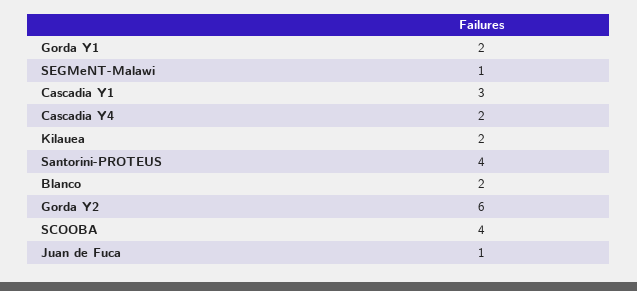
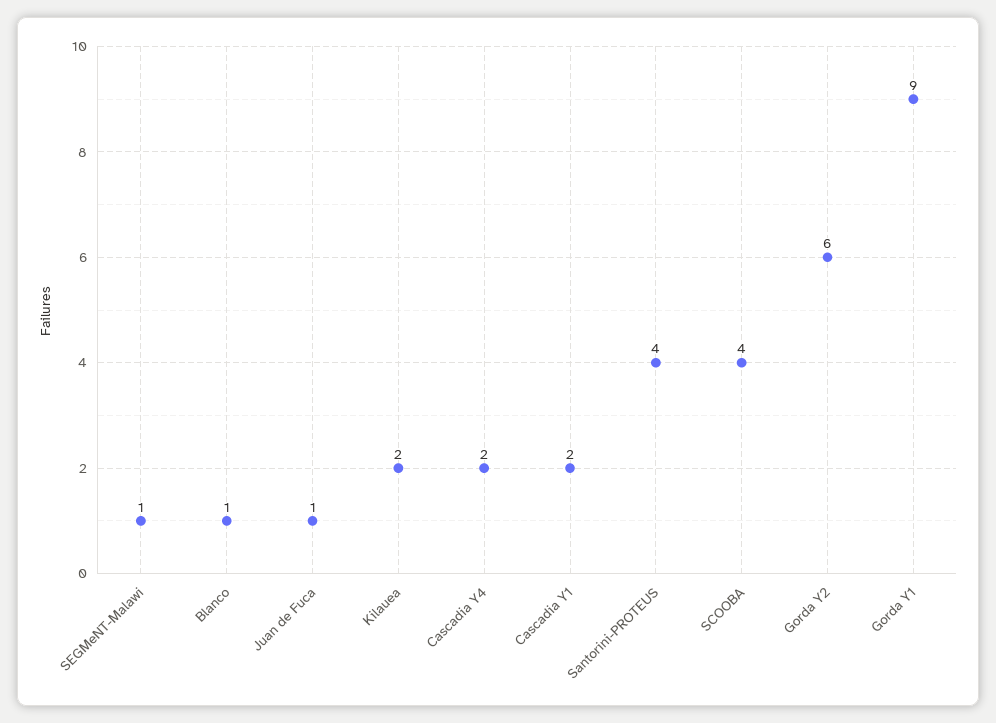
  {
-   "Gorda Y1": 2,
+   "Gorda Y1": 9,
    "SEGMeNT-Malawi": 1,
-   "Cascadia Y1": 3,
+   "Cascadia Y1": 2,
    "Cascadia Y4": 2,
    "Kilauea": 2,
    "Santorini-PROTEUS": 4,
-   "Blanco": 2,
+   "Blanco": 1,
    "Gorda Y2": 6,
    "SCOOBA": 4,
    "Juan de Fuca": 1
  }

